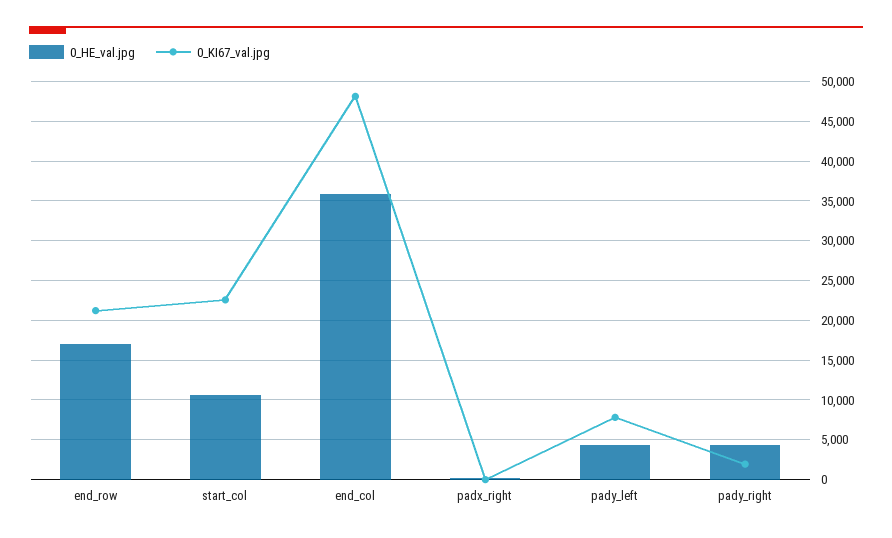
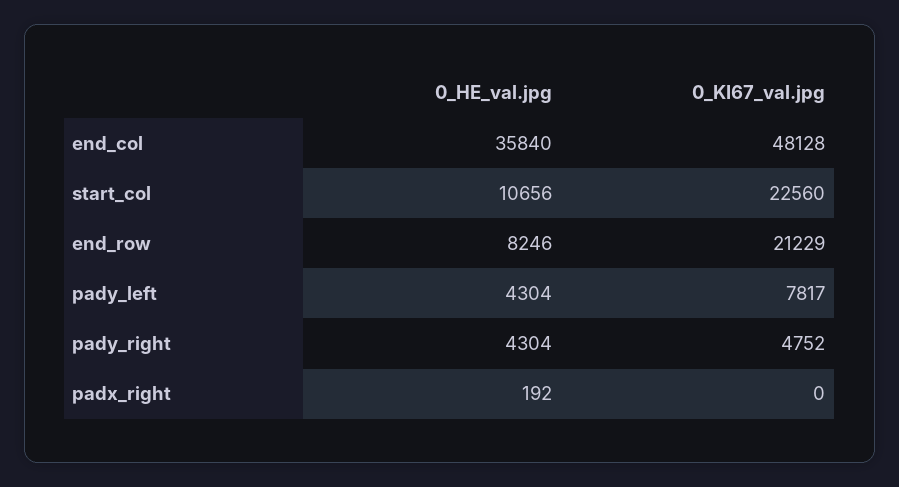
  {
    "0_HE_val.jpg": {
-     "end_row": 17000,
+     "end_row": 8246,
      "start_col": 10656,
      "end_col": 35840,
      "padx_right": 192,
      "pady_left": 4304,
      "pady_right": 4304
    },
    "0_KI67_val.jpg": {
      "end_row": 21229,
      "start_col": 22560,
      "end_col": 48128,
      "padx_right": 0,
      "pady_left": 7817,
-     "pady_right": 2000
+     "pady_right": 4752
    }
  }

